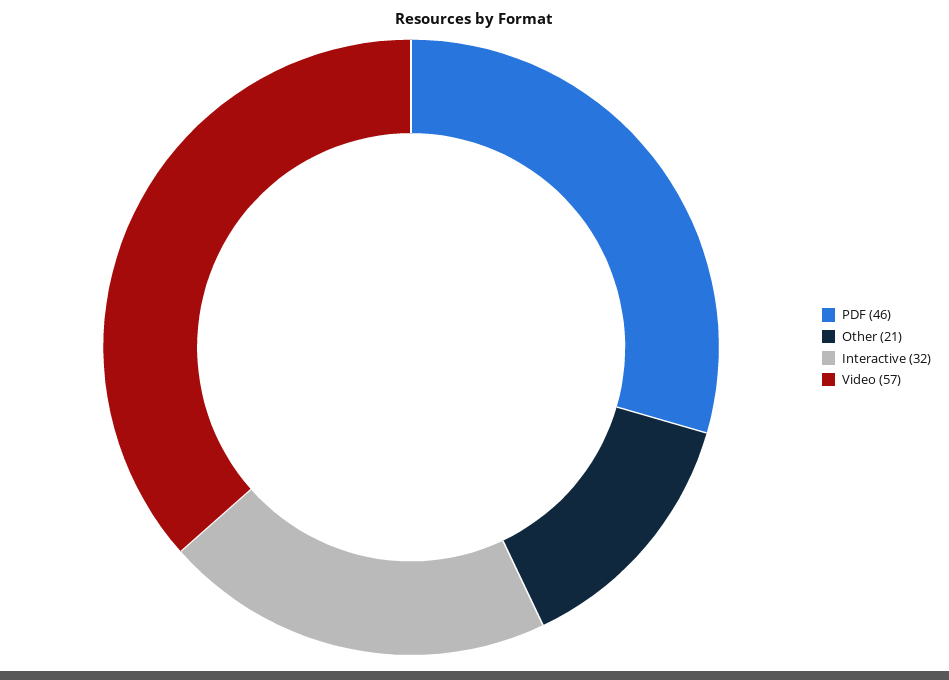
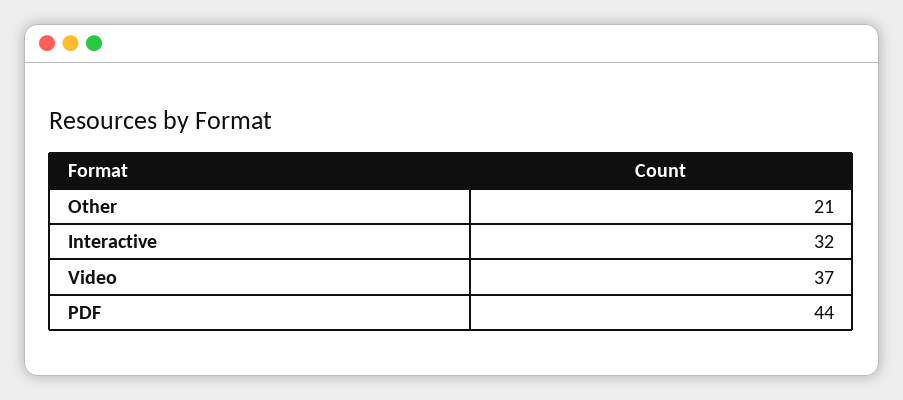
  {
-   "PDF": 46,
+   "PDF": 44,
    "Other": 21,
    "Interactive": 32,
-   "Video": 57
+   "Video": 37
  }

